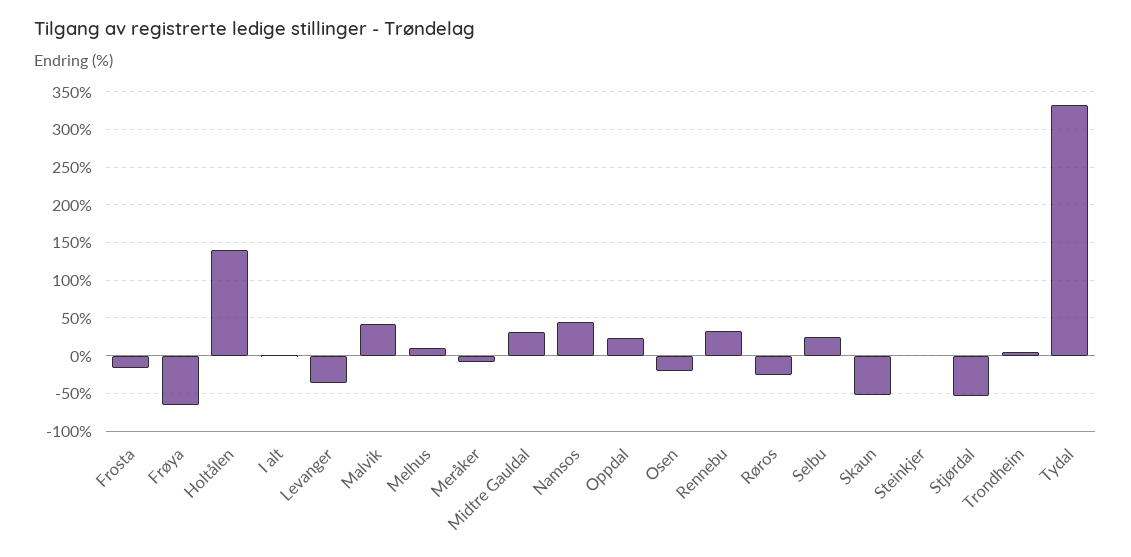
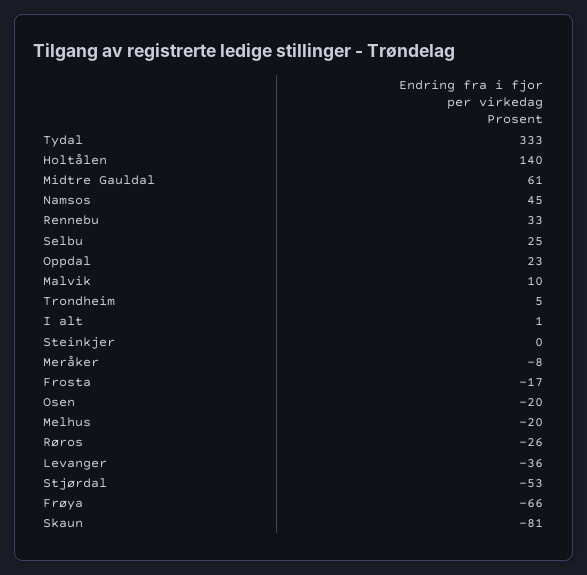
  {
    "Frosta": -17,
    "Frøya": -66,
    "Holtålen": 140,
    "I alt": 1,
    "Levanger": -36,
-   "Malvik": 40,
+   "Malvik": 10,
-   "Melhus": 10,
+   "Melhus": -20,
    "Meråker": -8,
-   "Midtre Gauldal": 30,
+   "Midtre Gauldal": 61,
    "Namsos": 45,
    "Oppdal": 23,
    "Osen": -20,
    "Rennebu": 33,
    "Røros": -26,
    "Selbu": 25,
-   "Skaun": -50,
+   "Skaun": -81,
    "Steinkjer": 0,
    "Stjørdal": -53,
    "Trondheim": 5,
    "Tydal": 333
  }

